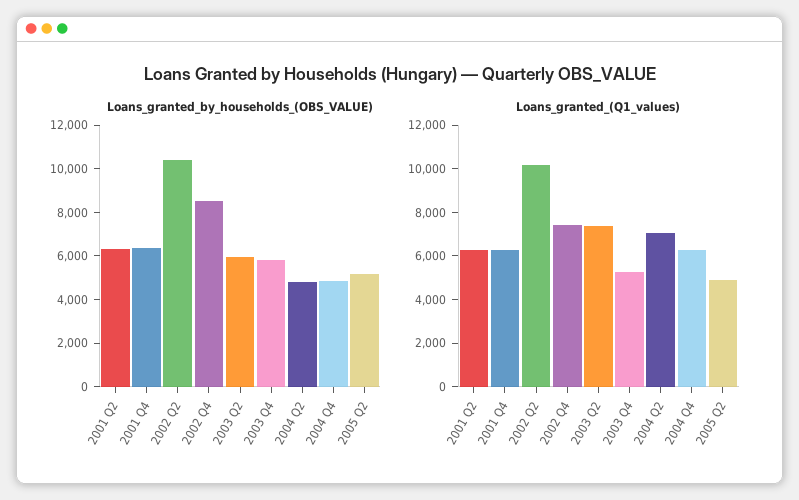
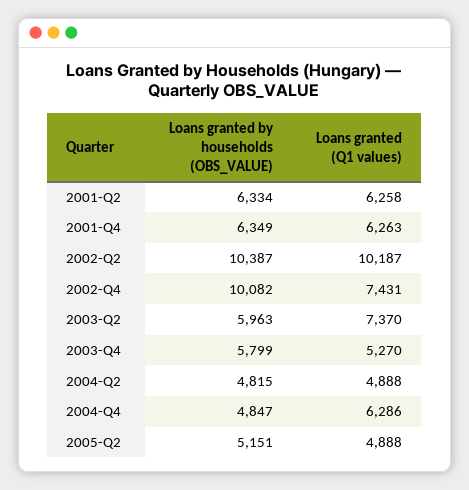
  {
    "Loans_granted_by_households_(OBS_VALUE)": {
      "2001 Q2": 6334,
      "2001 Q4": 6349,
      "2002 Q2": 10387,
-     "2002 Q4": 8500,
+     "2002 Q4": 10082,
      "2003 Q2": 5963,
      "2003 Q4": 5799,
      "2004 Q2": 4815,
      "2004 Q4": 4847,
      "2005 Q2": 5151
    },
    "Loans_granted_(Q1_values)": {
      "2001 Q2": 6258,
      "2001 Q4": 6263,
      "2002 Q2": 10187,
      "2002 Q4": 7431,
      "2003 Q2": 7370,
      "2003 Q4": 5270,
-     "2004 Q2": 7000,
+     "2004 Q2": 4888,
      "2004 Q4": 6286,
      "2005 Q2": 4888
    }
  }

